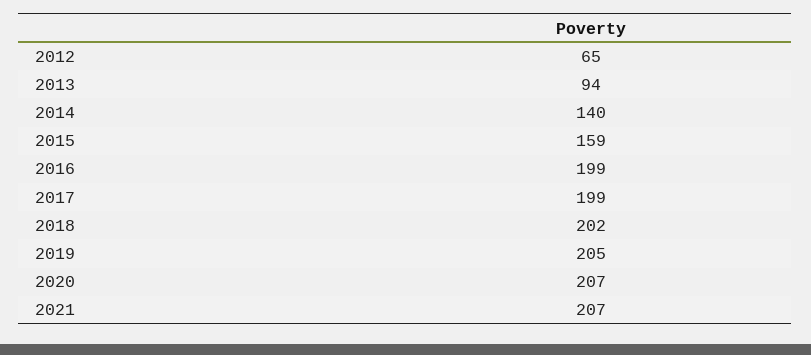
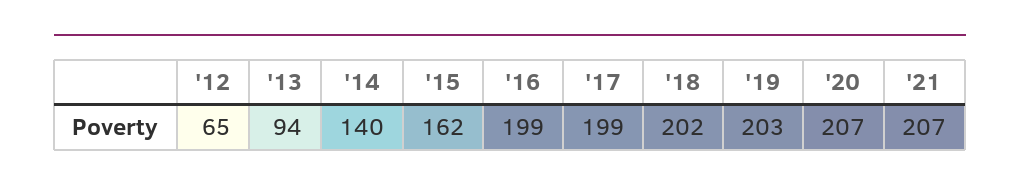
  {
    "2012": 65,
    "2013": 94,
    "2014": 140,
-   "2015": 159,
+   "2015": 162,
    "2016": 199,
    "2017": 199,
    "2018": 202,
-   "2019": 205,
+   "2019": 203,
    "2020": 207,
    "2021": 207
  }

